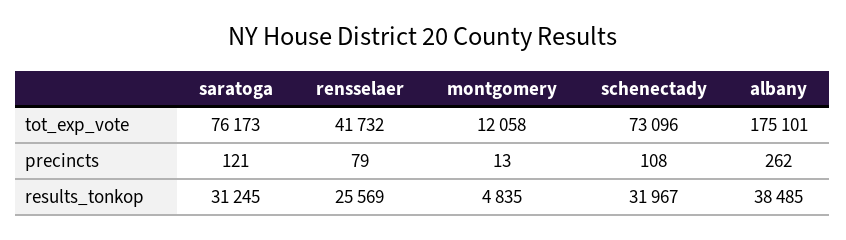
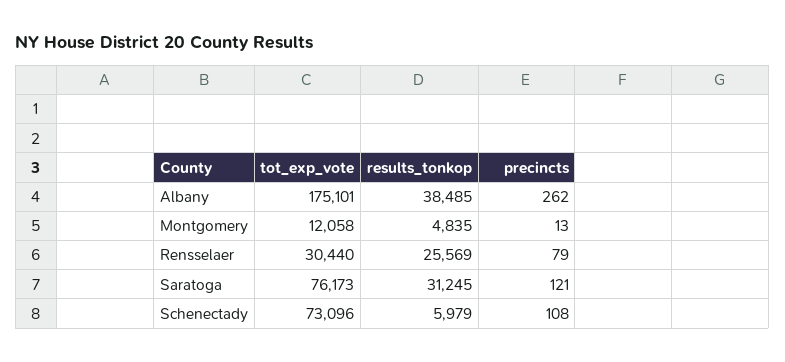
  {
    "saratoga": {
      "tot_exp_vote": 76173,
      "precincts": 121,
      "results_tonkop": 31245
    },
    "rensselaer": {
-     "tot_exp_vote": 41732,
+     "tot_exp_vote": 30440,
      "precincts": 79,
      "results_tonkop": 25569
    },
    "montgomery": {
      "tot_exp_vote": 12058,
      "precincts": 13,
      "results_tonkop": 4835
    },
    "schenectady": {
      "tot_exp_vote": 73096,
      "precincts": 108,
-     "results_tonkop": 31967
+     "results_tonkop": 5979
    },
    "albany": {
      "tot_exp_vote": 175101,
      "precincts": 262,
      "results_tonkop": 38485
    }
  }

